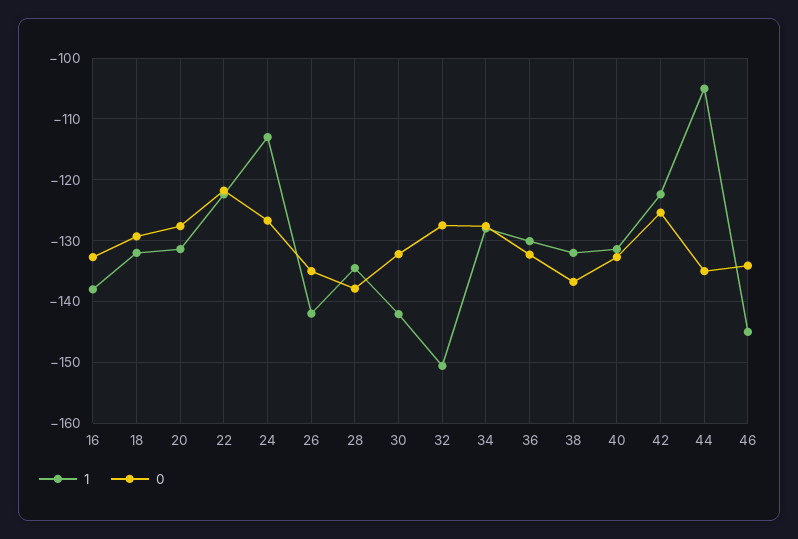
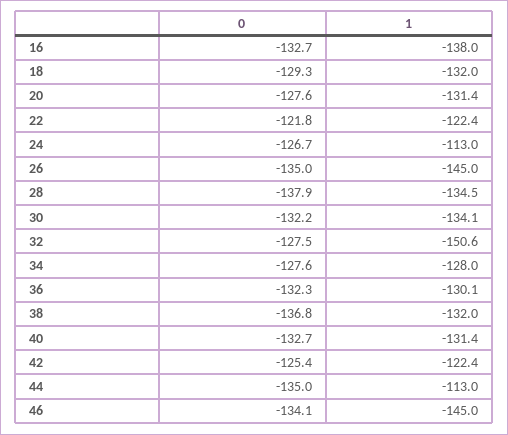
  {
    "1": {
      "16": -138,
      "18": -132,
      "20": -131.4,
      "22": -122.4,
      "24": -113,
-     "26": -142,
+     "26": -145,
      "28": -134.5,
-     "30": -142,
+     "30": -134.1,
      "32": -150.6,
      "34": -128,
      "36": -130.1,
      "38": -132,
      "40": -131.4,
      "42": -122.4,
-     "44": -105,
+     "44": -113,
      "46": -145
    },
    "0": {
      "16": -132.7,
      "18": -129.3,
      "20": -127.6,
      "22": -121.8,
      "24": -126.7,
      "26": -135,
      "28": -137.9,
      "30": -132.2,
      "32": -127.5,
      "34": -127.6,
      "36": -132.3,
      "38": -136.8,
      "40": -132.7,
      "42": -125.4,
      "44": -135,
      "46": -134.1
    }
  }

